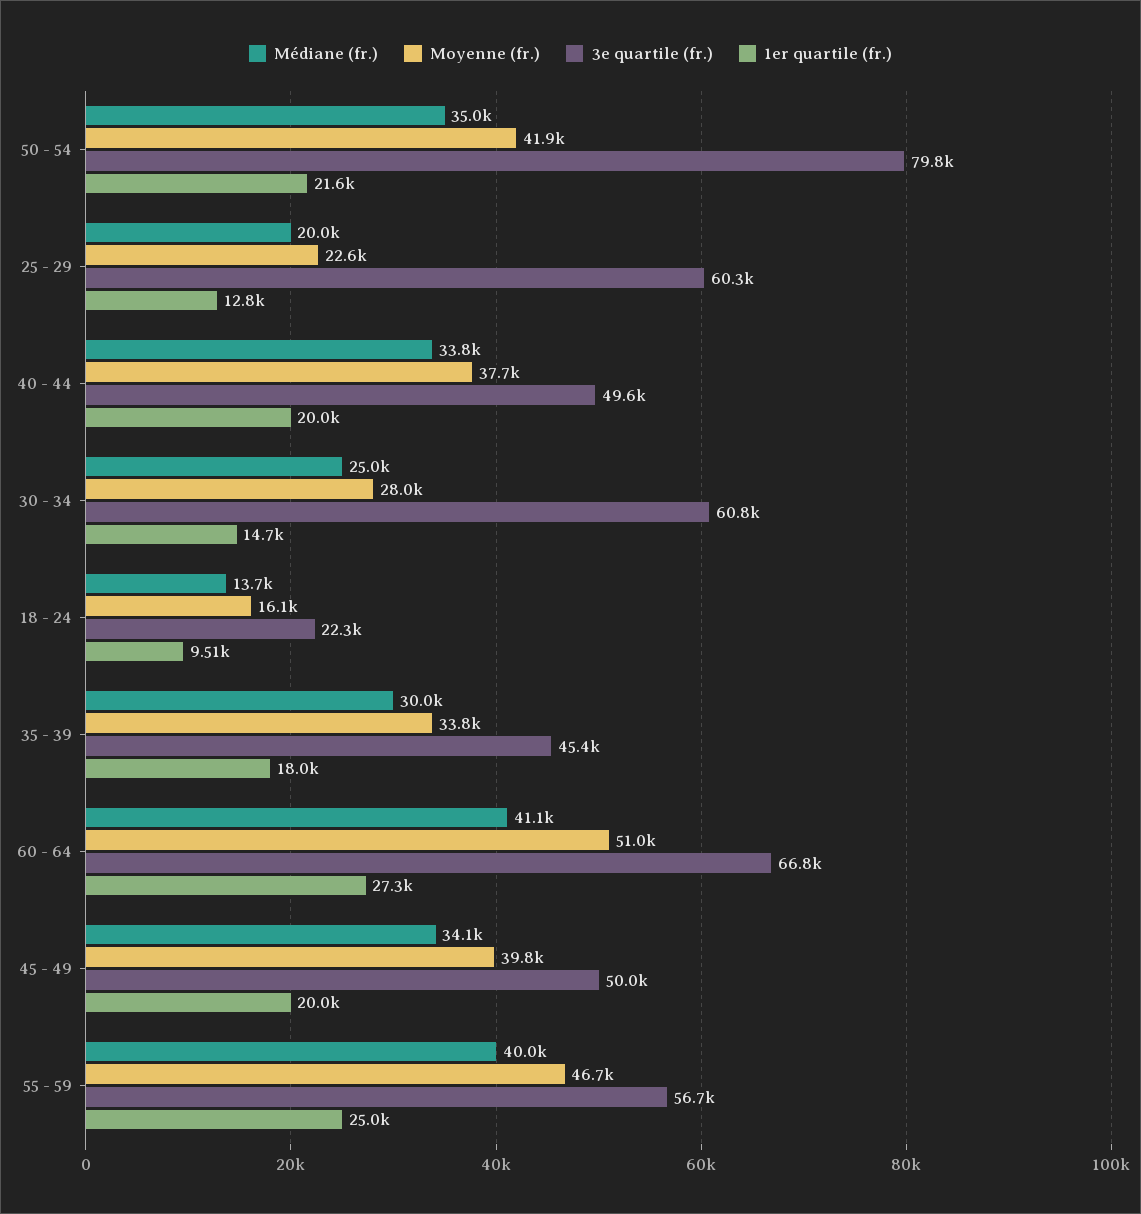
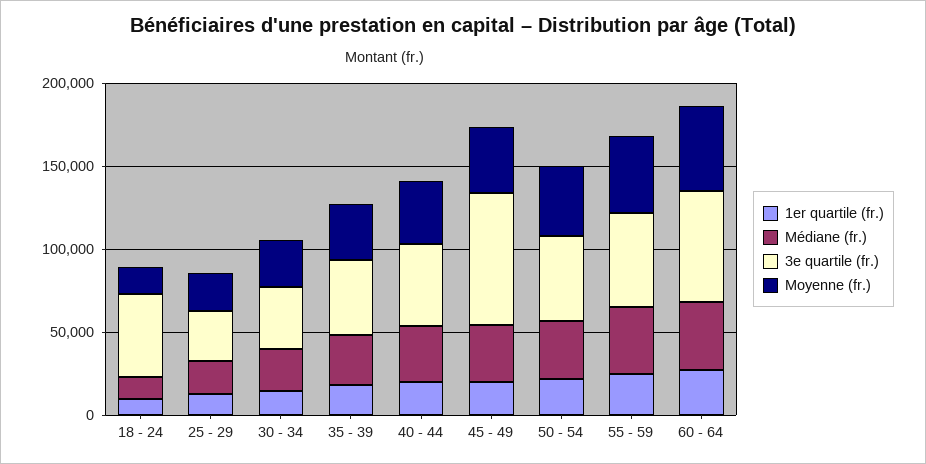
  {
    "Médiane (fr.)": {
      "50 - 54": 35000,
      "25 - 29": 20000,
      "40 - 44": 33800,
      "30 - 34": 25000,
      "18 - 24": 13700,
      "35 - 39": 30000,
      "60 - 64": 41100,
      "45 - 49": 34100,
      "55 - 59": 40000
    },
    "Moyenne (fr.)": {
      "50 - 54": 41900,
      "25 - 29": 22600,
      "40 - 44": 37700,
      "30 - 34": 28000,
      "18 - 24": 16100,
      "35 - 39": 33800,
      "60 - 64": 51000,
      "45 - 49": 39800,
      "55 - 59": 46700
    },
    "3e quartile (fr.)": {
-     "50 - 54": 79800,
+     "50 - 54": 50000,
-     "25 - 29": 60300,
+     "25 - 29": 30000,
      "40 - 44": 49600,
-     "30 - 34": 60800,
+     "30 - 34": 40000,
-     "18 - 24": 22300,
+     "18 - 24": 50000,
      "35 - 39": 45400,
      "60 - 64": 66800,
-     "45 - 49": 50000,
+     "45 - 49": 80000,
      "55 - 59": 56700
    },
    "1er quartile (fr.)": {
      "50 - 54": 21600,
      "25 - 29": 12800,
      "40 - 44": 20000,
      "30 - 34": 14700,
      "18 - 24": 9510,
      "35 - 39": 18000,
      "60 - 64": 27300,
      "45 - 49": 20000,
      "55 - 59": 25000
    }
  }

